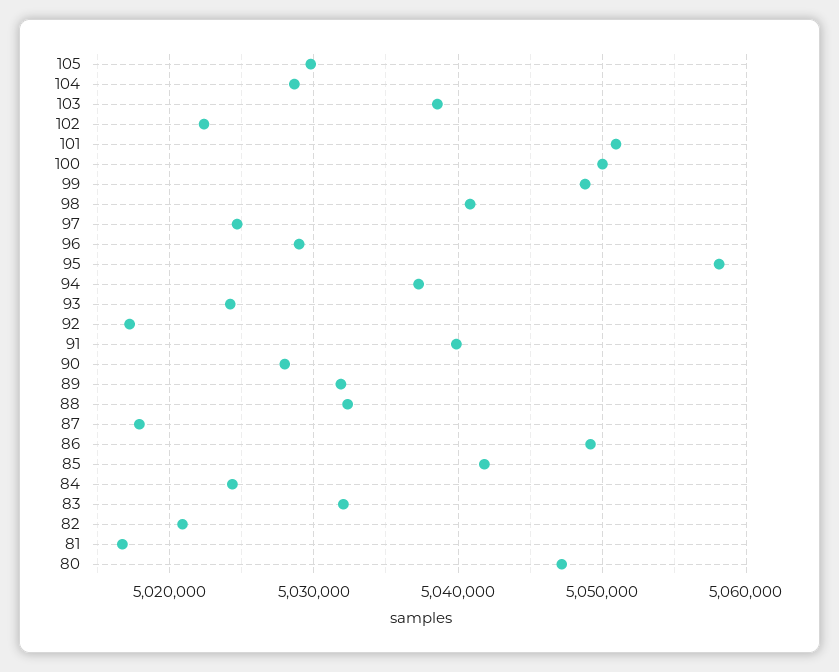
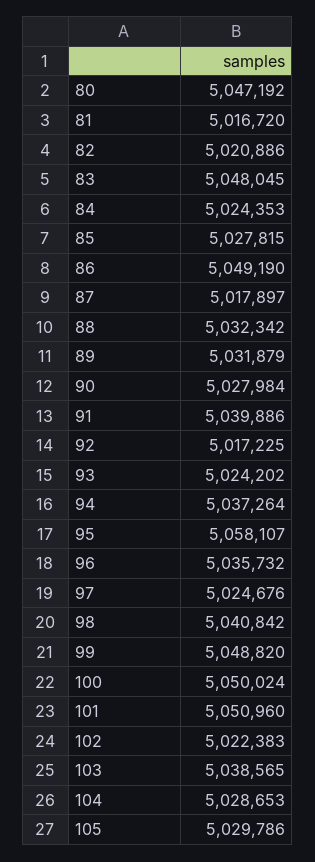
  {
    "105": 5029786,
    "104": 5028653,
    "103": 5038565,
    "102": 5022383,
    "101": 5050960,
    "100": 5050024,
    "99": 5048820,
    "98": 5040842,
    "97": 5024676,
-   "96": 5029000,
+   "96": 5035732,
    "95": 5058107,
    "94": 5037264,
    "93": 5024202,
    "92": 5017225,
    "91": 5039886,
    "90": 5027984,
    "89": 5031879,
    "88": 5032342,
    "87": 5017897,
    "86": 5049190,
-   "85": 5042000,
+   "85": 5027815,
    "84": 5024353,
-   "83": 5032000,
+   "83": 5048045,
    "82": 5020886,
    "81": 5016720,
    "80": 5047192
  }

